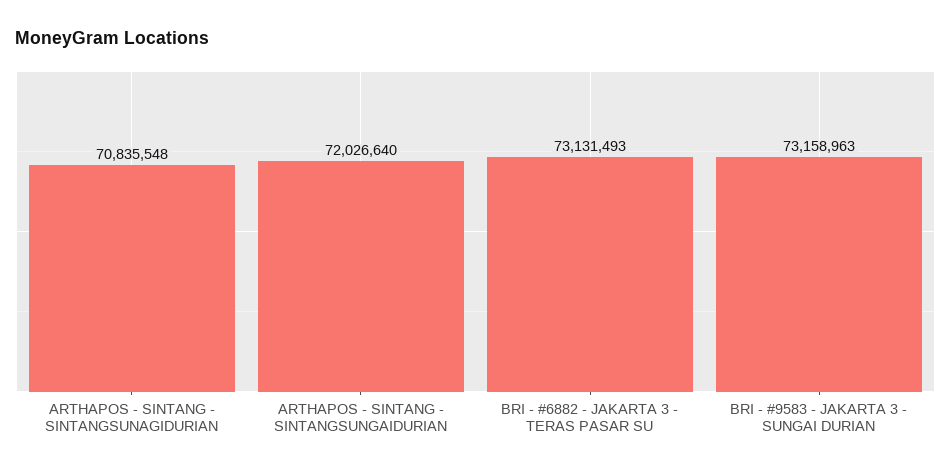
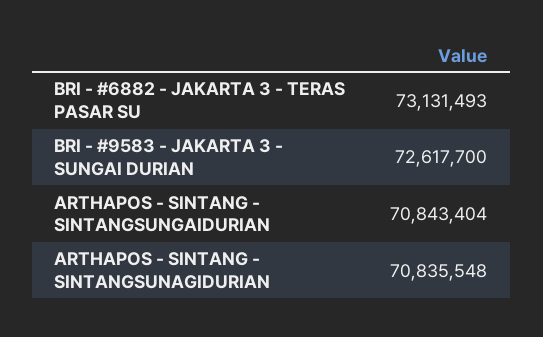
  {
    "ARTHAPOS - SINTANG - SINTANGSUNAGIDURIAN": 70835548,
-   "ARTHAPOS - SINTANG - SINTANGSUNGAIDURIAN": 72026640,
+   "ARTHAPOS - SINTANG - SINTANGSUNGAIDURIAN": 70843404,
    "BRI - #6882 - JAKARTA 3 - TERAS PASAR SU": 73131493,
-   "BRI - #9583 - JAKARTA 3 - SUNGAI DURIAN": 73158963
+   "BRI - #9583 - JAKARTA 3 - SUNGAI DURIAN": 72617700
  }

